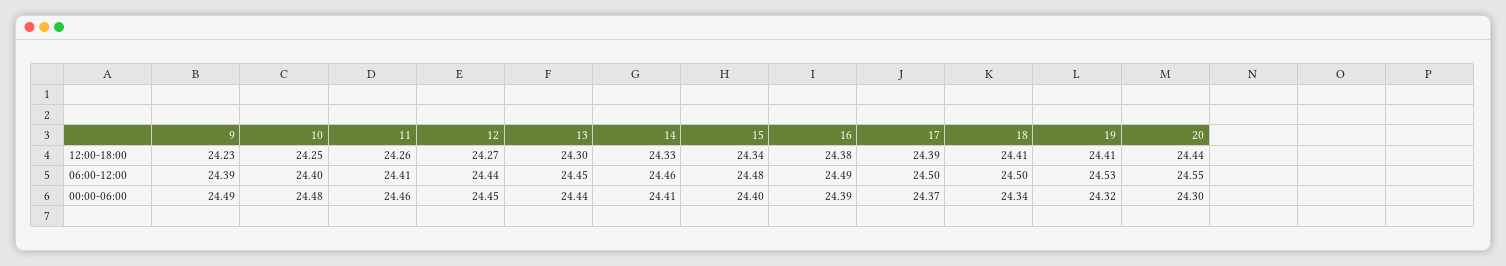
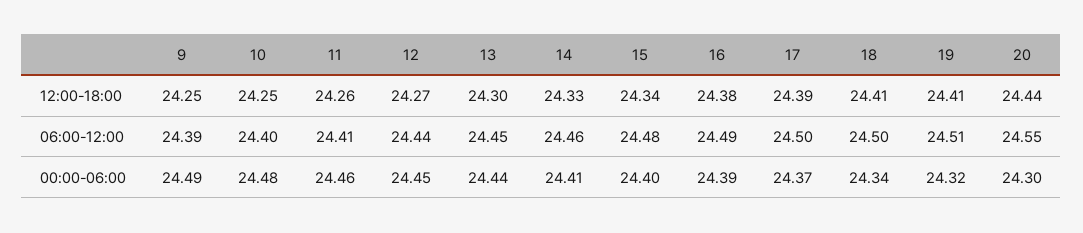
  {
    "9": {
-     "12:00-18:00": 24.23,
+     "12:00-18:00": 24.25,
      "06:00-12:00": 24.39,
      "00:00-06:00": 24.49
    },
    "10": {
      "12:00-18:00": 24.25,
      "06:00-12:00": 24.4,
      "00:00-06:00": 24.48
    },
    "11": {
      "12:00-18:00": 24.26,
      "06:00-12:00": 24.41,
      "00:00-06:00": 24.46
    },
    "12": {
      "12:00-18:00": 24.27,
      "06:00-12:00": 24.44,
      "00:00-06:00": 24.45
    },
    "13": {
      "12:00-18:00": 24.3,
      "06:00-12:00": 24.45,
      "00:00-06:00": 24.44
    },
    "14": {
      "12:00-18:00": 24.33,
      "06:00-12:00": 24.46,
      "00:00-06:00": 24.41
    },
    "15": {
      "12:00-18:00": 24.34,
      "06:00-12:00": 24.48,
      "00:00-06:00": 24.4
    },
    "16": {
      "12:00-18:00": 24.38,
      "06:00-12:00": 24.49,
      "00:00-06:00": 24.39
    },
    "17": {
      "12:00-18:00": 24.39,
      "06:00-12:00": 24.5,
      "00:00-06:00": 24.37
    },
    "18": {
      "12:00-18:00": 24.41,
      "06:00-12:00": 24.5,
      "00:00-06:00": 24.34
    },
    "19": {
      "12:00-18:00": 24.41,
-     "06:00-12:00": 24.53,
+     "06:00-12:00": 24.51,
      "00:00-06:00": 24.32
    },
    "20": {
      "12:00-18:00": 24.44,
      "06:00-12:00": 24.55,
      "00:00-06:00": 24.3
    }
  }

